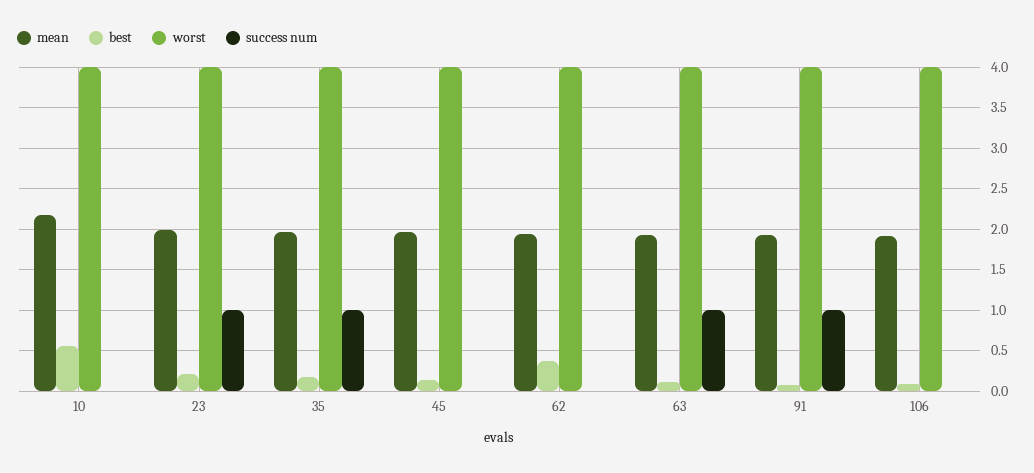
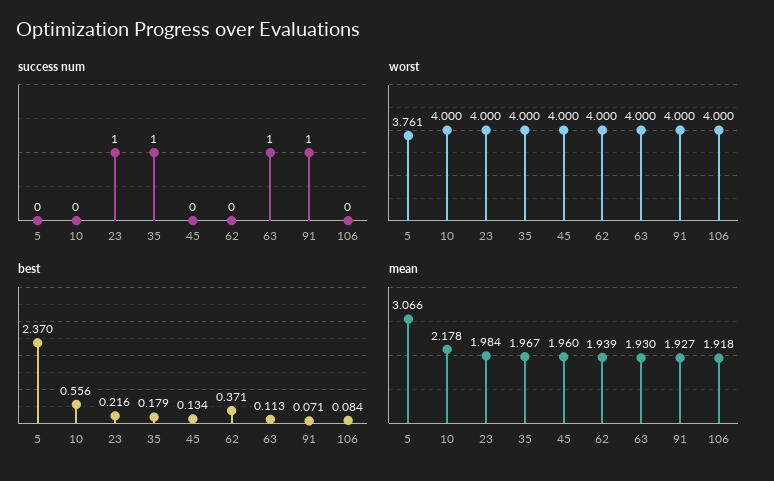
  {
    "mean": {
      "10": 2.178,
      "23": 1.984,
      "35": 1.967,
      "45": 1.96,
      "62": 1.939,
      "63": 1.93,
      "91": 1.927,
-     "106": 1.918
+     "106": 1.918,
+     "5": 3.066
    },
    "best": {
      "10": 0.556,
      "23": 0.216,
      "35": 0.179,
      "45": 0.134,
      "62": 0.371,
      "63": 0.113,
      "91": 0.071,
-     "106": 0.084
+     "106": 0.084,
+     "5": 2.37
    },
    "worst": {
      "10": 4,
      "23": 4,
      "35": 4,
      "45": 4,
      "62": 4,
      "63": 4,
      "91": 4,
-     "106": 4
+     "106": 4,
+     "5": 3.761
    },
    "success num": {
      "10": 0,
      "23": 1,
      "35": 1,
      "45": 0,
      "62": 0,
      "63": 1,
      "91": 1,
-     "106": 0
+     "106": 0,
+     "5": 0
    }
  }

